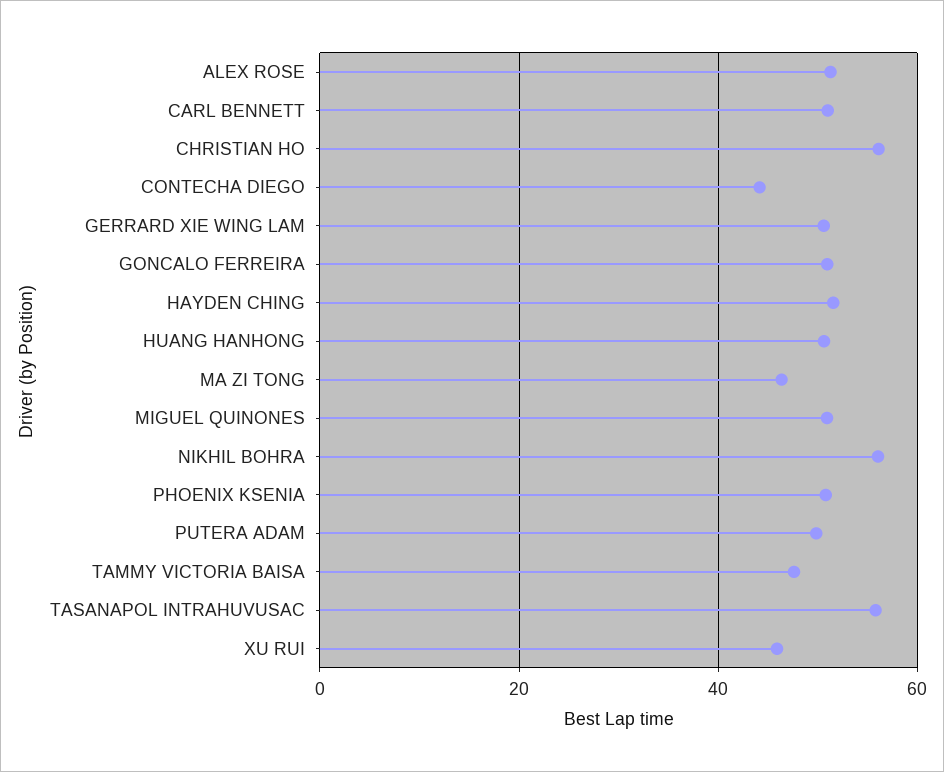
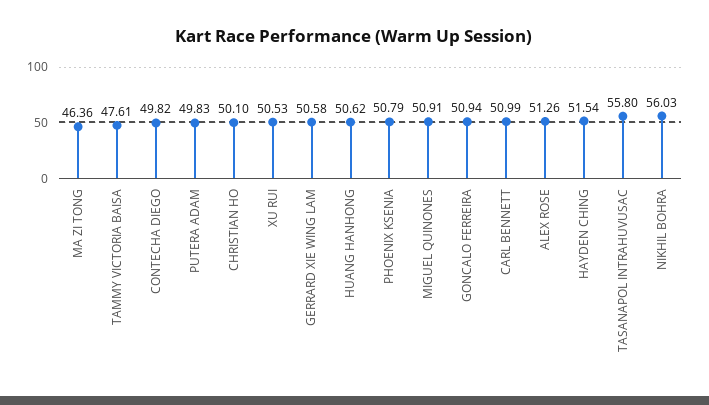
  {
    "ALEX ROSE": 51.26,
    "CARL BENNETT": 50.99,
-   "CHRISTIAN HO": 56,
+   "CHRISTIAN HO": 50.1,
-   "CONTECHA DIEGO": 44,
+   "CONTECHA DIEGO": 49.82,
    "GERRARD XIE WING LAM": 50.58,
    "GONCALO FERREIRA": 50.94,
    "HAYDEN CHING": 51.54,
    "HUANG HANHONG": 50.62,
    "MA ZI TONG": 46.36,
    "MIGUEL QUINONES": 50.91,
    "NIKHIL BOHRA": 56.03,
    "PHOENIX KSENIA": 50.79,
    "PUTERA ADAM": 49.83,
    "TAMMY VICTORIA BAISA": 47.61,
    "TASANAPOL INTRAHUVUSAC": 55.8,
-   "XU RUI": 46
+   "XU RUI": 50.53
  }

